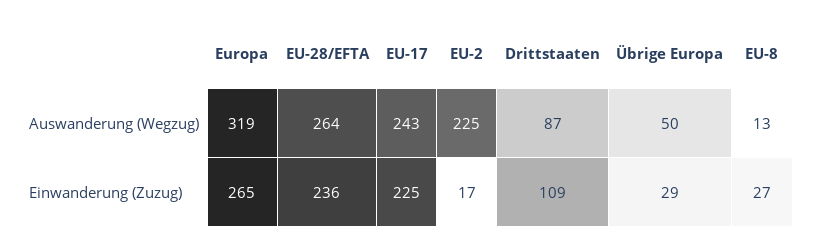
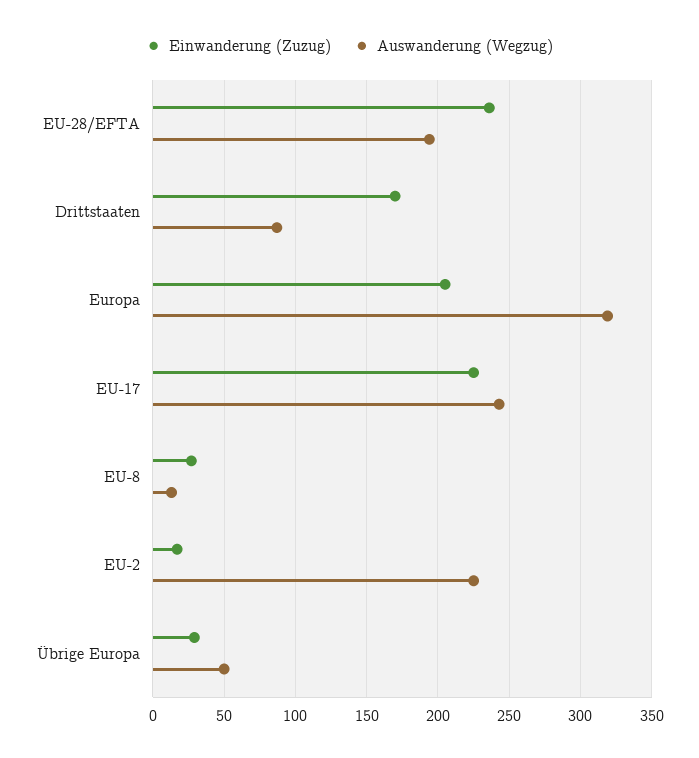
  {
    "Auswanderung (Wegzug)": {
      "Europa": 319,
-     "EU-28/EFTA": 264,
+     "EU-28/EFTA": 195,
      "EU-17": 243,
      "EU-2": 225,
      "Drittstaaten": 87,
      "Übrige Europa": 50,
      "EU-8": 13
    },
    "Einwanderung (Zuzug)": {
-     "Europa": 265,
+     "Europa": 205,
      "EU-28/EFTA": 236,
      "EU-17": 225,
      "EU-2": 17,
-     "Drittstaaten": 109,
+     "Drittstaaten": 170,
      "Übrige Europa": 29,
      "EU-8": 27
    }
  }

